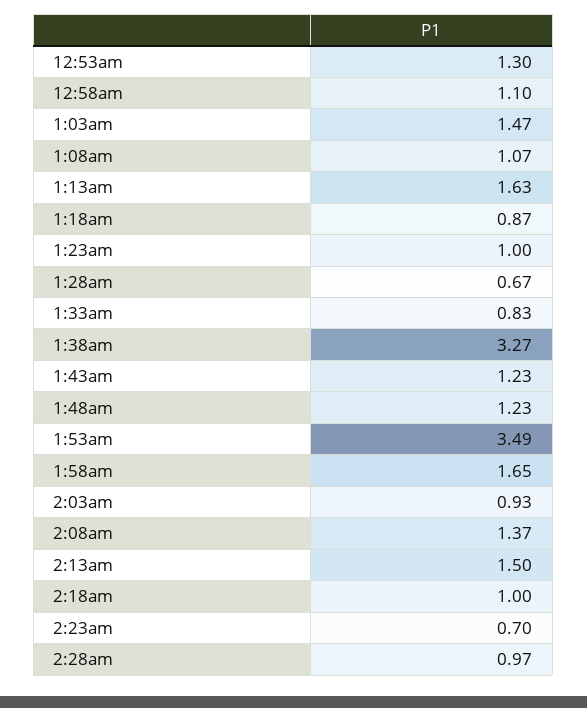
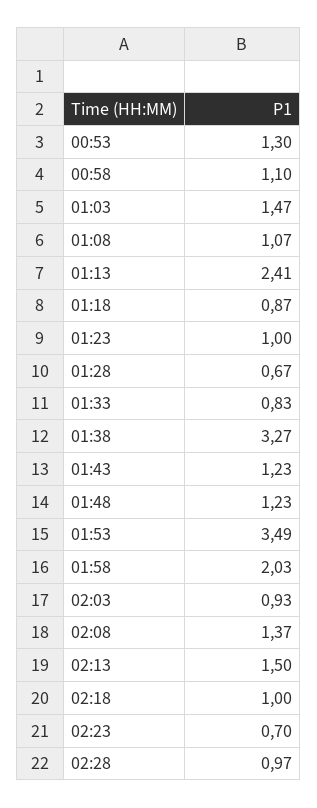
  {
    "12:53am": 1.3,
    "12:58am": 1.1,
    "1:03am": 1.47,
    "1:08am": 1.07,
-   "1:13am": 1.63,
+   "1:13am": 2.41,
    "1:18am": 0.87,
    "1:23am": 1,
    "1:28am": 0.67,
    "1:33am": 0.83,
    "1:38am": 3.27,
    "1:43am": 1.23,
    "1:48am": 1.23,
    "1:53am": 3.49,
-   "1:58am": 1.65,
+   "1:58am": 2.03,
    "2:03am": 0.93,
    "2:08am": 1.37,
    "2:13am": 1.5,
    "2:18am": 1,
    "2:23am": 0.7,
    "2:28am": 0.97
  }

